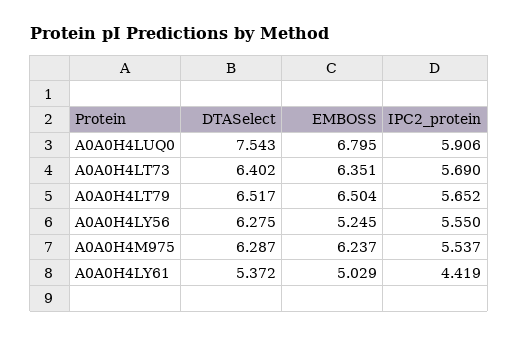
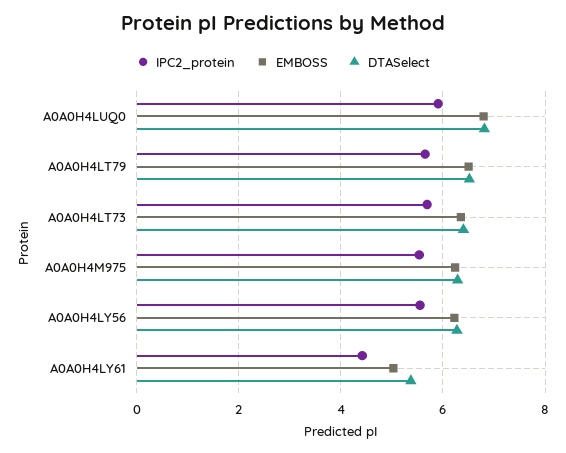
  {
    "DTASelect": {
-     "A0A0H4LUQ0": 7.543,
+     "A0A0H4LUQ0": 6.8,
      "A0A0H4LT73": 6.402,
      "A0A0H4LT79": 6.517,
      "A0A0H4LY56": 6.275,
      "A0A0H4M975": 6.287,
      "A0A0H4LY61": 5.372
    },
    "EMBOSS": {
      "A0A0H4LUQ0": 6.795,
      "A0A0H4LT73": 6.351,
      "A0A0H4LT79": 6.504,
-     "A0A0H4LY56": 5.245,
+     "A0A0H4LY56": 6.2,
      "A0A0H4M975": 6.237,
      "A0A0H4LY61": 5.029
    },
    "IPC2_protein": {
      "A0A0H4LUQ0": 5.906,
      "A0A0H4LT73": 5.69,
      "A0A0H4LT79": 5.652,
      "A0A0H4LY56": 5.55,
      "A0A0H4M975": 5.537,
      "A0A0H4LY61": 4.419
    }
  }

